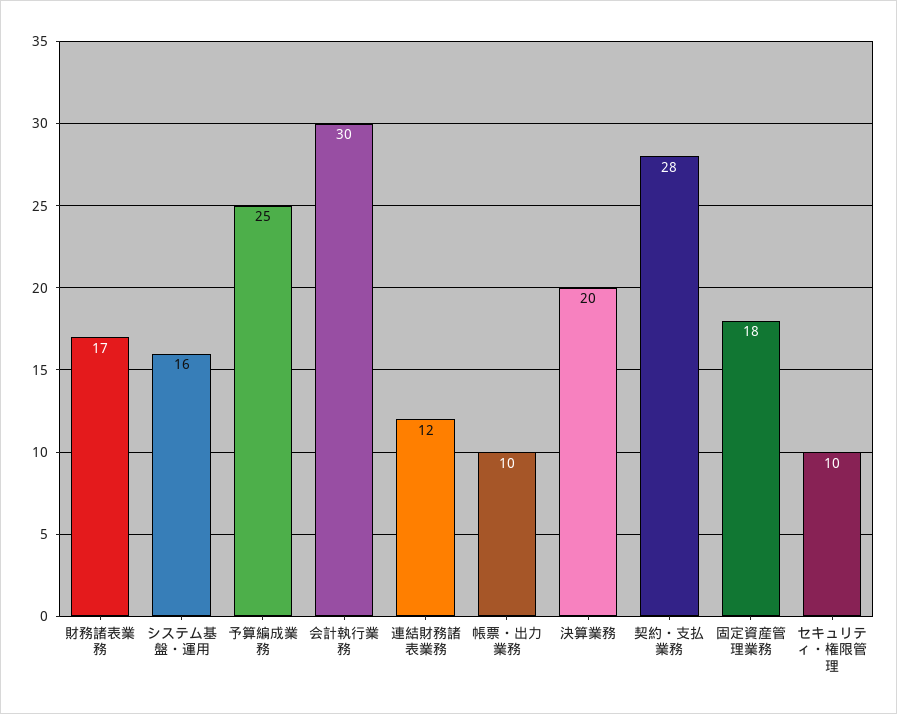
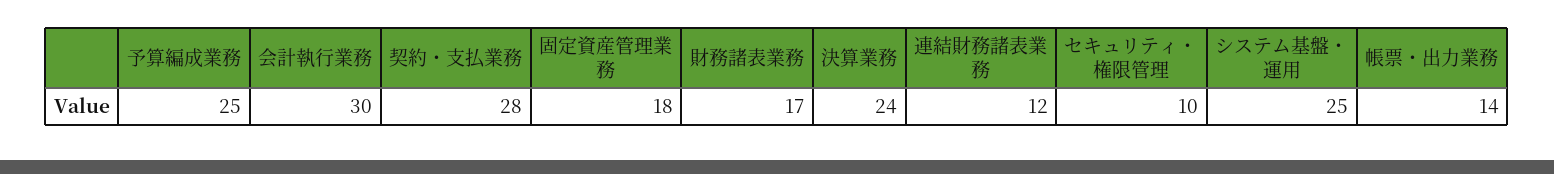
  {
    "財務諸表業務": 17,
-   "システム基盤・運用": 16,
+   "システム基盤・運用": 25,
    "予算編成業務": 25,
    "会計執行業務": 30,
    "連結財務諸表業務": 12,
-   "帳票・出力業務": 10,
+   "帳票・出力業務": 14,
-   "決算業務": 20,
+   "決算業務": 24,
    "契約・支払業務": 28,
    "固定資産管理業務": 18,
    "セキュリティ・権限管理": 10
  }

